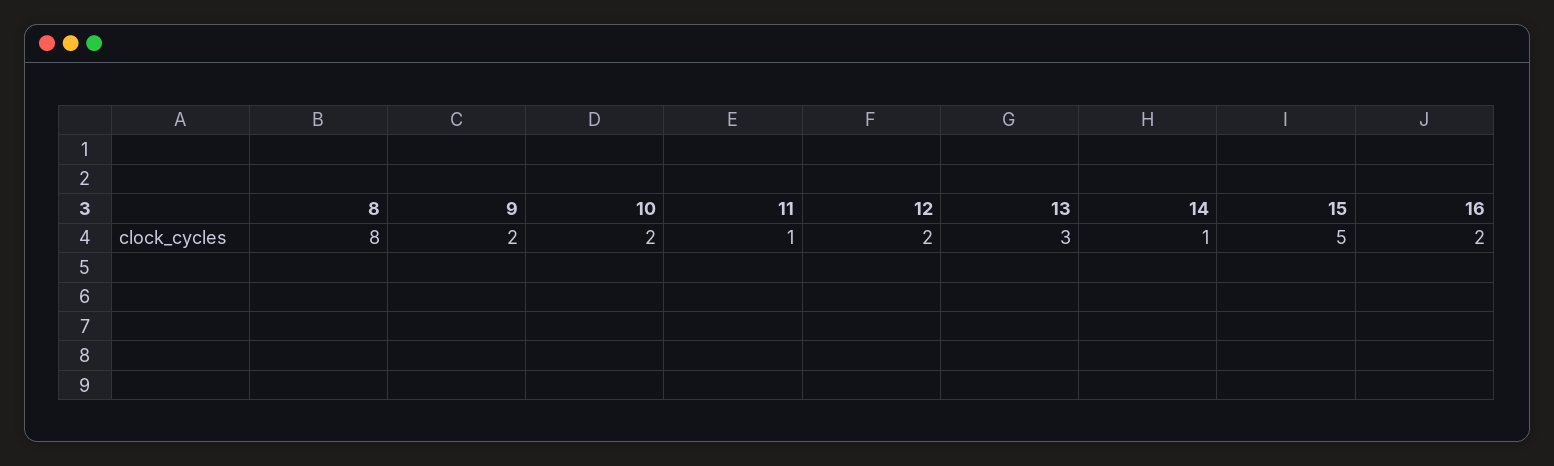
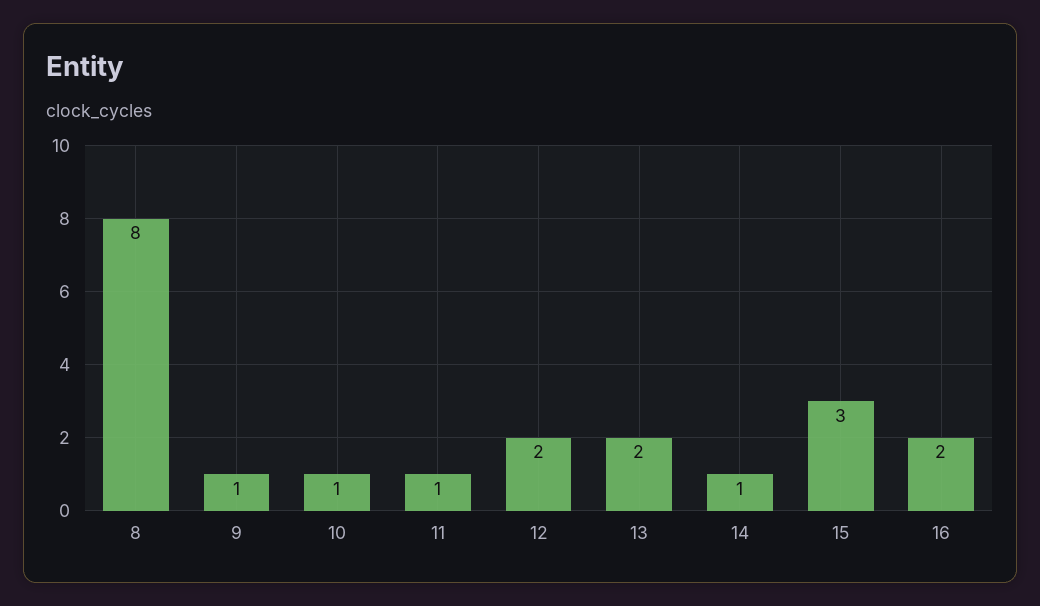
  {
    "8": 8,
-   "9": 2,
+   "9": 1,
-   "10": 2,
+   "10": 1,
    "11": 1,
    "12": 2,
-   "13": 3,
+   "13": 2,
    "14": 1,
-   "15": 5,
+   "15": 3,
    "16": 2
  }

